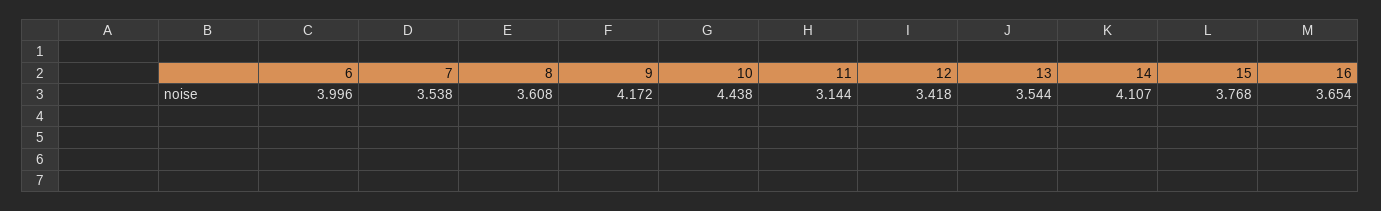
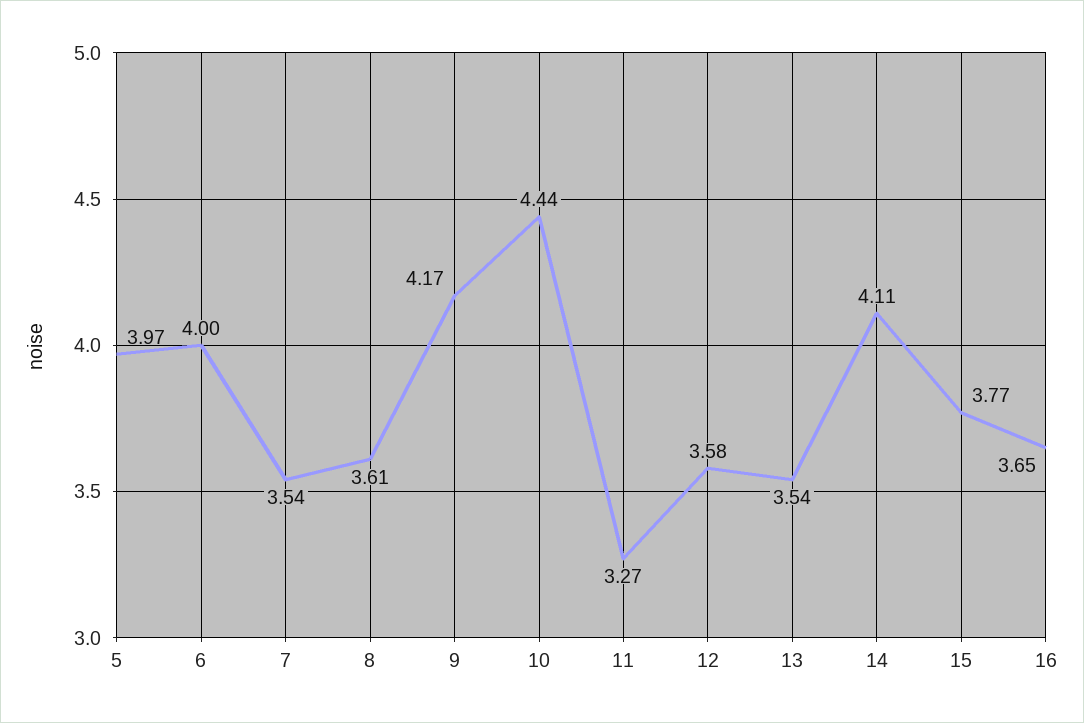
  {
    "6": 3.996,
    "7": 3.538,
    "8": 3.608,
    "9": 4.172,
    "10": 4.438,
-   "11": 3.144,
+   "11": 3.27,
-   "12": 3.418,
+   "12": 3.58,
    "13": 3.544,
    "14": 4.107,
    "15": 3.768,
-   "16": 3.654
+   "16": 3.654,
+   "5": 3.97
  }

